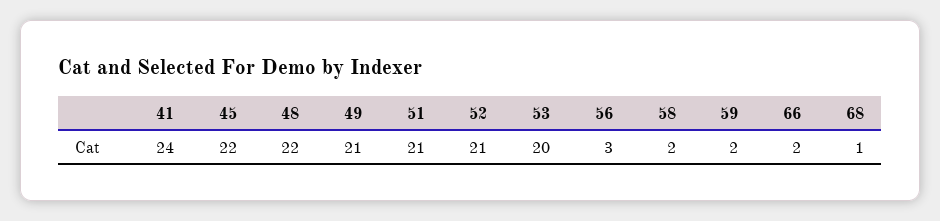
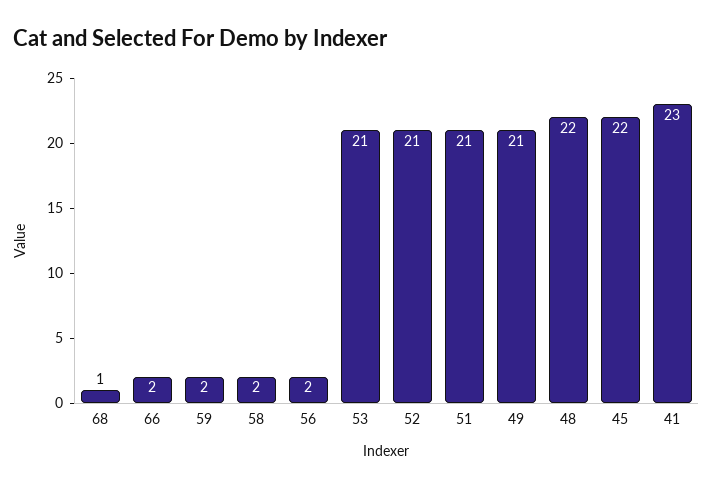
  {
-   "41": 24,
+   "41": 23,
    "45": 22,
    "48": 22,
    "49": 21,
    "51": 21,
    "52": 21,
-   "53": 20,
+   "53": 21,
-   "56": 3,
+   "56": 2,
    "58": 2,
    "59": 2,
    "66": 2,
    "68": 1
  }

